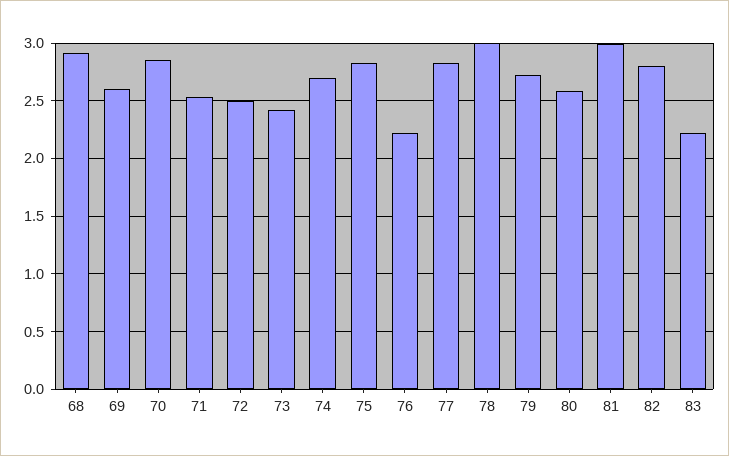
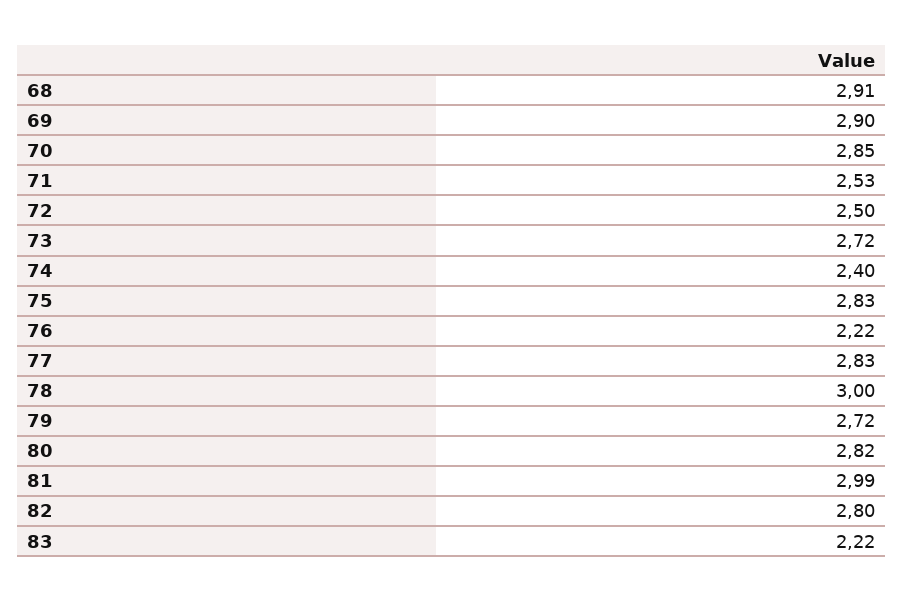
  {
    "68": 2.91,
-   "69": 2.6,
+   "69": 2.9,
    "70": 2.85,
    "71": 2.53,
    "72": 2.5,
-   "73": 2.4,
+   "73": 2.72,
-   "74": 2.7,
+   "74": 2.4,
    "75": 2.83,
    "76": 2.22,
    "77": 2.83,
    "78": 3,
    "79": 2.72,
-   "80": 2.6,
+   "80": 2.82,
    "81": 2.99,
    "82": 2.8,
    "83": 2.22
  }

